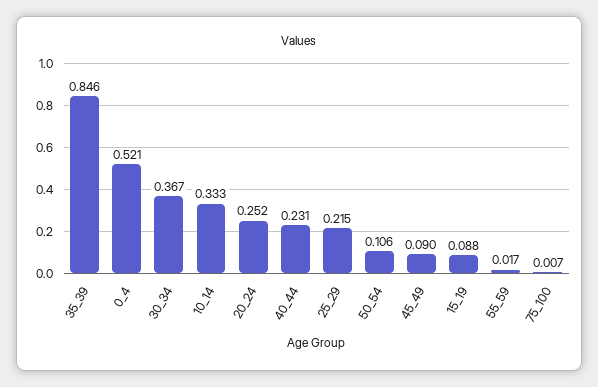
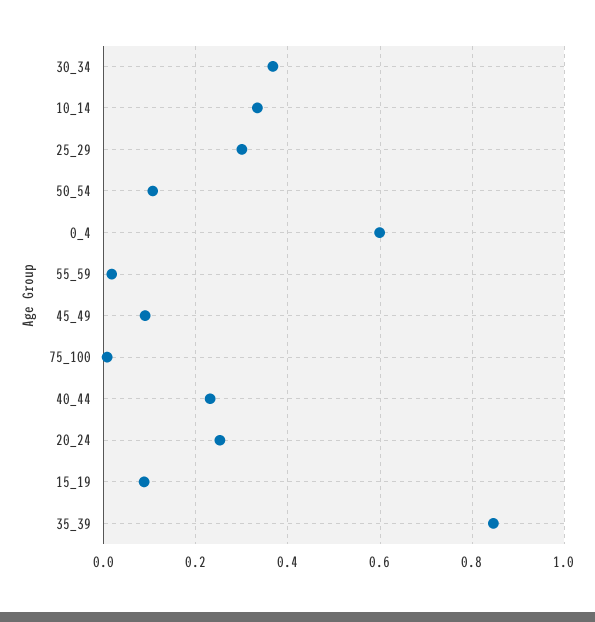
  {
    "35_39": 0.846,
-   "0_4": 0.521,
+   "0_4": 0.6,
    "30_34": 0.367,
    "10_14": 0.333,
    "20_24": 0.252,
    "40_44": 0.231,
-   "25_29": 0.215,
+   "25_29": 0.3,
    "50_54": 0.106,
    "45_49": 0.09,
    "15_19": 0.088,
    "55_59": 0.017,
    "75_100": 0.007
  }

